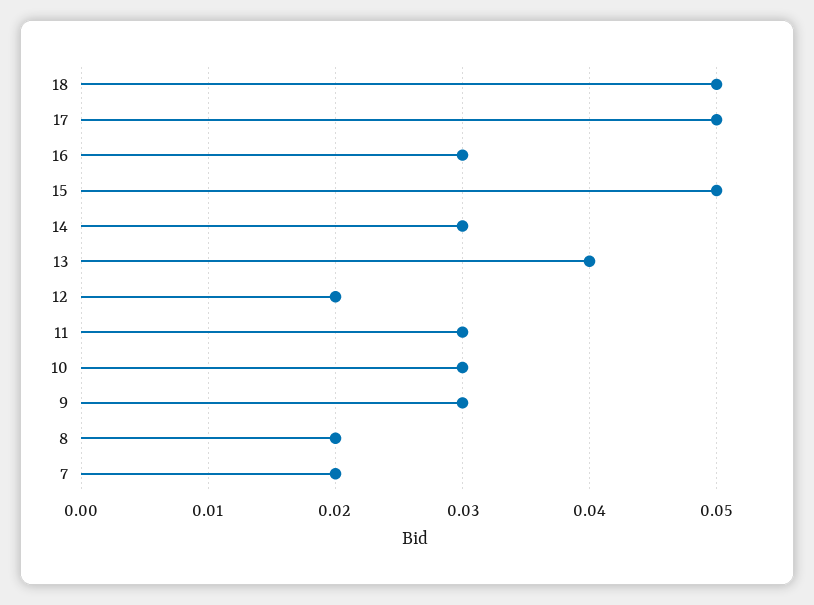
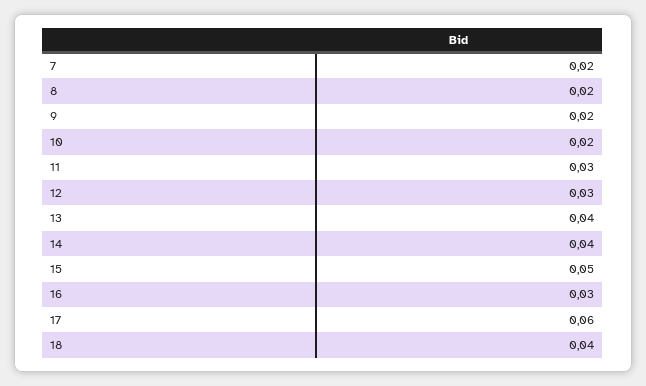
  {
-   "18": 0.05,
+   "18": 0.04,
-   "17": 0.05,
+   "17": 0.06,
    "16": 0.03,
    "15": 0.05,
-   "14": 0.03,
+   "14": 0.04,
    "13": 0.04,
-   "12": 0.02,
+   "12": 0.03,
    "11": 0.03,
-   "10": 0.03,
+   "10": 0.02,
-   "9": 0.03,
+   "9": 0.02,
    "8": 0.02,
    "7": 0.02
  }

